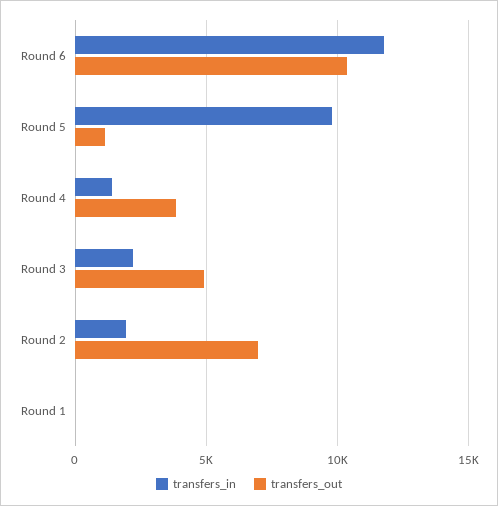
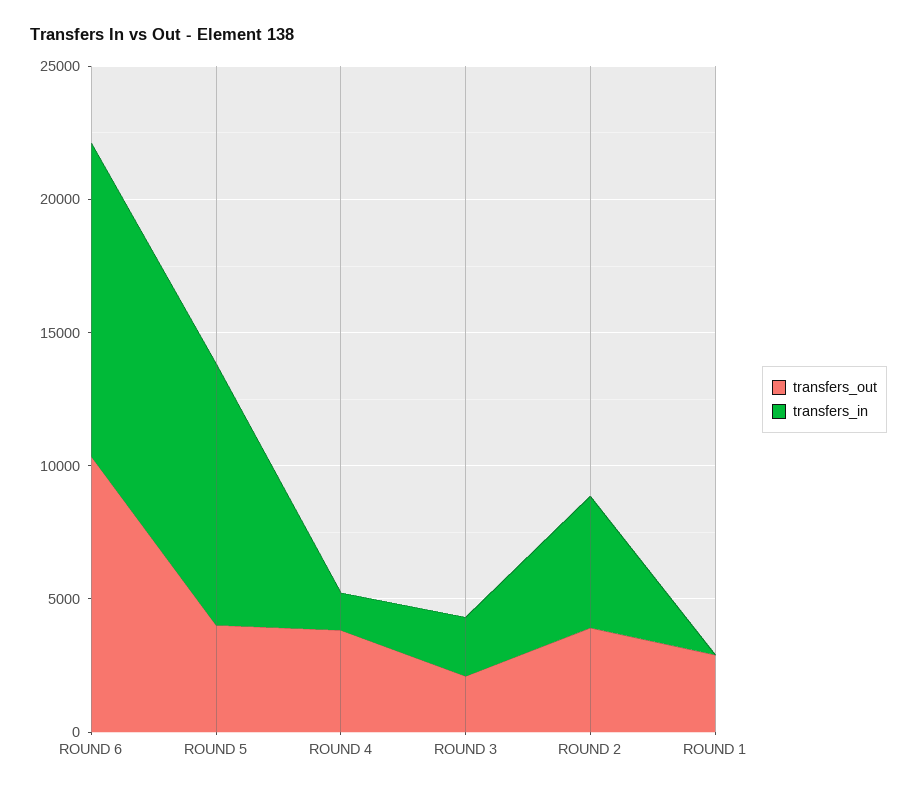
  {
    "transfers_in": {
      "Round 6": 12000,
      "Round 5": 10000,
      "Round 4": 1500,
      "Round 3": 2000,
-     "Round 2": 2000,
+     "Round 2": 5000,
      "Round 1": 0
    },
    "transfers_out": {
      "Round 6": 10500,
-     "Round 5": 1000,
+     "Round 5": 4000,
      "Round 4": 4000,
-     "Round 3": 5000,
+     "Round 3": 2000,
-     "Round 2": 7000,
+     "Round 2": 4000,
-     "Round 1": 0
+     "Round 1": 3000
    }
  }

